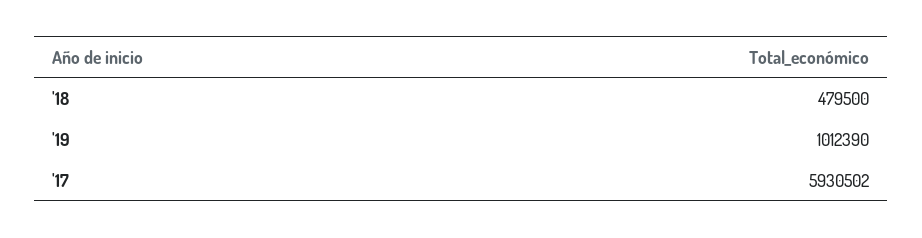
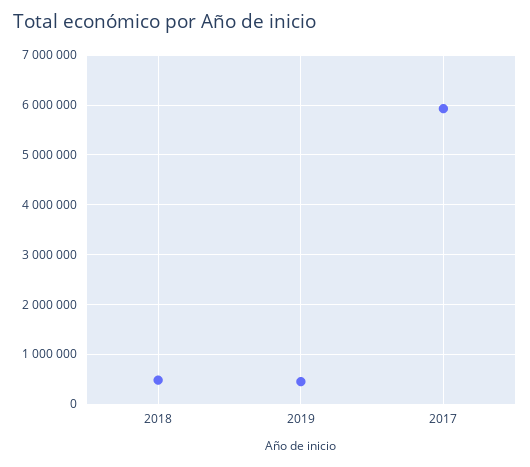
  {
    "'18": 479500,
-   "'19": 1012390,
+   "'19": 400000,
    "'17": 5930502
  }

